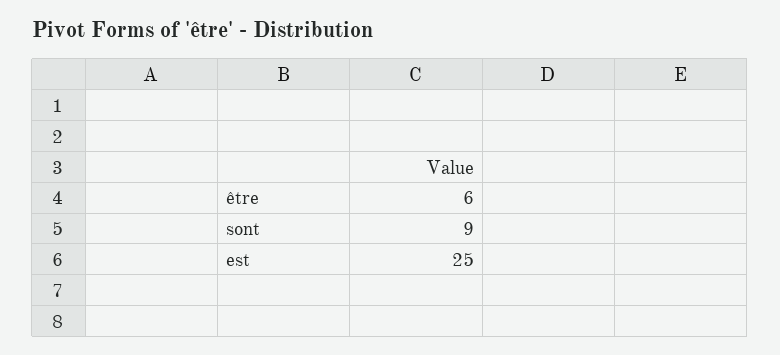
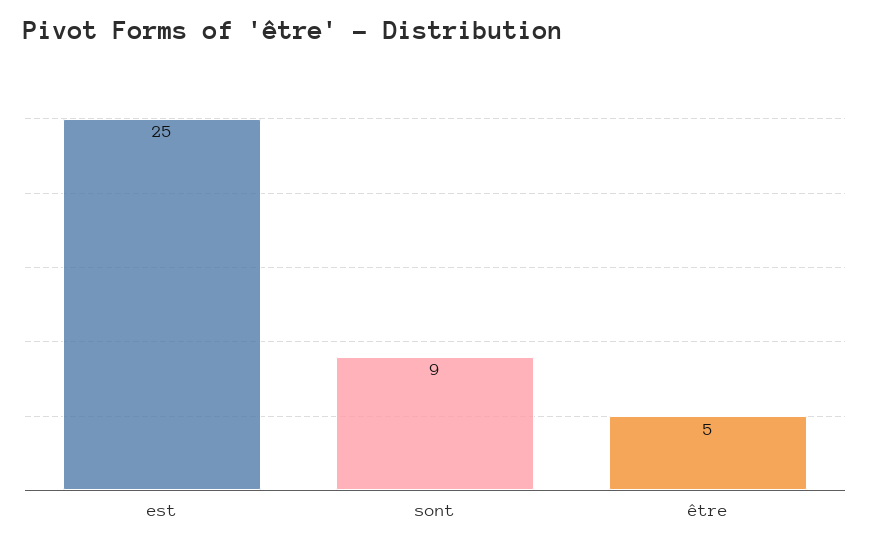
  {
-   "être": 6,
+   "être": 5,
    "sont": 9,
    "est": 25
  }

